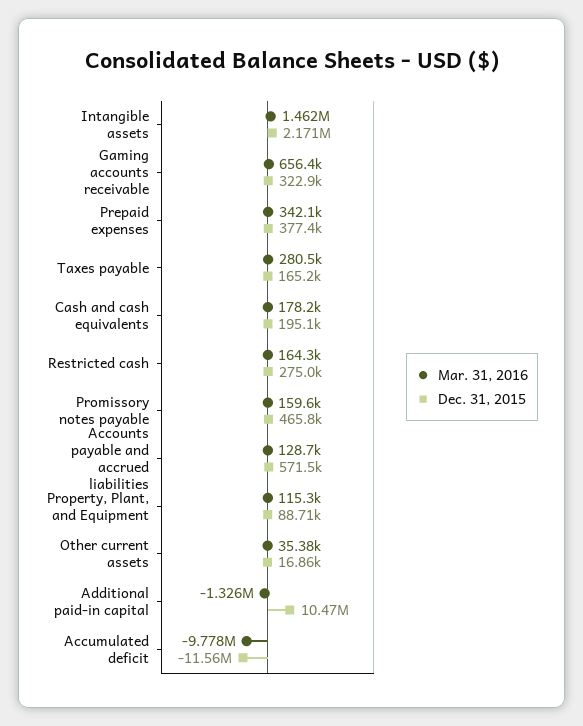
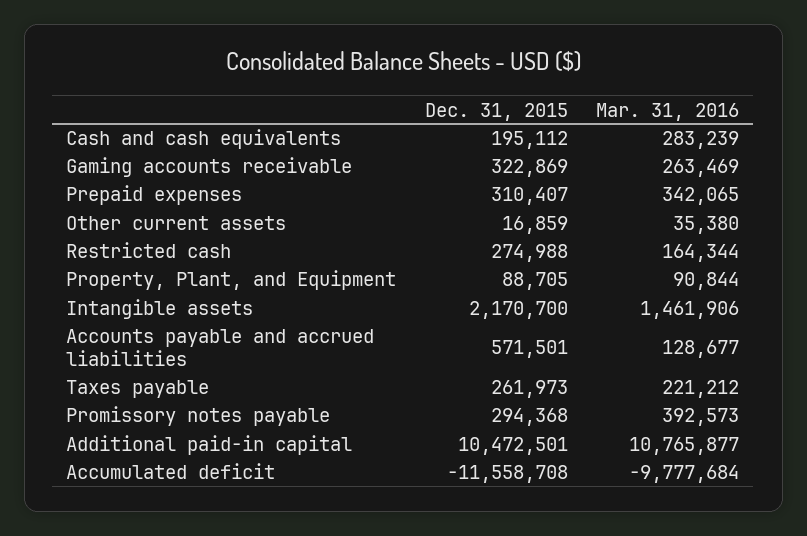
  {
    "Mar. 31, 2016": {
      "Intangible assets": 1461906,
-     "Gaming accounts receivable": 656400,
+     "Gaming accounts receivable": 263469,
      "Prepaid expenses": 342065,
-     "Taxes payable": 280500,
+     "Taxes payable": 221212,
-     "Cash and cash equivalents": 178200,
+     "Cash and cash equivalents": 283239,
      "Restricted cash": 164344,
-     "Promissory notes payable": 159600,
+     "Promissory notes payable": 392573,
      "Accounts payable and accrued liabilities": 128677,
-     "Property, Plant, and Equipment": 115300,
+     "Property, Plant, and Equipment": 90844,
      "Other current assets": 35380,
-     "Additional paid-in capital": -1326000,
+     "Additional paid-in capital": 10765877,
      "Accumulated deficit": -9777684
    },
    "Dec. 31, 2015": {
      "Intangible assets": 2170700,
      "Gaming accounts receivable": 322869,
-     "Prepaid expenses": 377400,
+     "Prepaid expenses": 310407,
-     "Taxes payable": 165200,
+     "Taxes payable": 261973,
      "Cash and cash equivalents": 195112,
      "Restricted cash": 274988,
-     "Promissory notes payable": 465800,
+     "Promissory notes payable": 294368,
      "Accounts payable and accrued liabilities": 571501,
      "Property, Plant, and Equipment": 88705,
      "Other current assets": 16859,
      "Additional paid-in capital": 10472501,
      "Accumulated deficit": -11558708
    }
  }

